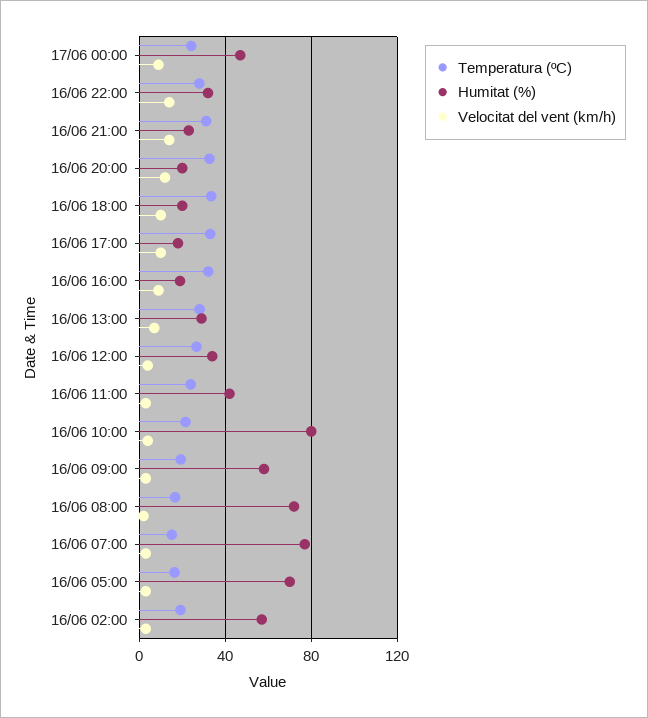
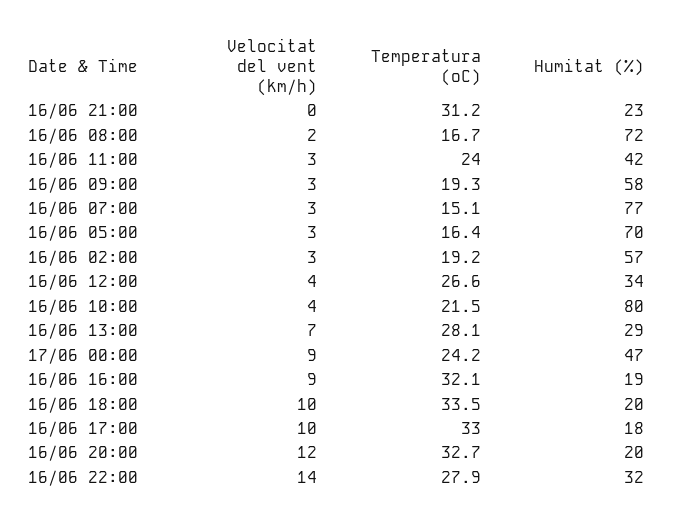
  {
    "Temperatura (ºC)": {
      "17/06 00:00": 24.2,
      "16/06 22:00": 27.9,
      "16/06 21:00": 31.2,
      "16/06 20:00": 32.7,
      "16/06 18:00": 33.5,
      "16/06 17:00": 33,
      "16/06 16:00": 32.1,
      "16/06 13:00": 28.1,
      "16/06 12:00": 26.6,
      "16/06 11:00": 24,
      "16/06 10:00": 21.5,
      "16/06 09:00": 19.3,
      "16/06 08:00": 16.7,
      "16/06 07:00": 15.1,
      "16/06 05:00": 16.4,
      "16/06 02:00": 19.2
    },
    "Humitat (%)": {
      "17/06 00:00": 47,
      "16/06 22:00": 32,
      "16/06 21:00": 23,
      "16/06 20:00": 20,
      "16/06 18:00": 20,
      "16/06 17:00": 18,
      "16/06 16:00": 19,
      "16/06 13:00": 29,
      "16/06 12:00": 34,
      "16/06 11:00": 42,
      "16/06 10:00": 80,
      "16/06 09:00": 58,
      "16/06 08:00": 72,
      "16/06 07:00": 77,
      "16/06 05:00": 70,
      "16/06 02:00": 57
    },
    "Velocitat del vent (km/h)": {
      "17/06 00:00": 9,
      "16/06 22:00": 14,
-     "16/06 21:00": 15,
+     "16/06 21:00": 0,
      "16/06 20:00": 12,
      "16/06 18:00": 10,
      "16/06 17:00": 10,
      "16/06 16:00": 9,
      "16/06 13:00": 7,
      "16/06 12:00": 4,
      "16/06 11:00": 3,
      "16/06 10:00": 4,
      "16/06 09:00": 3,
      "16/06 08:00": 2,
      "16/06 07:00": 3,
      "16/06 05:00": 3,
      "16/06 02:00": 3
    }
  }

